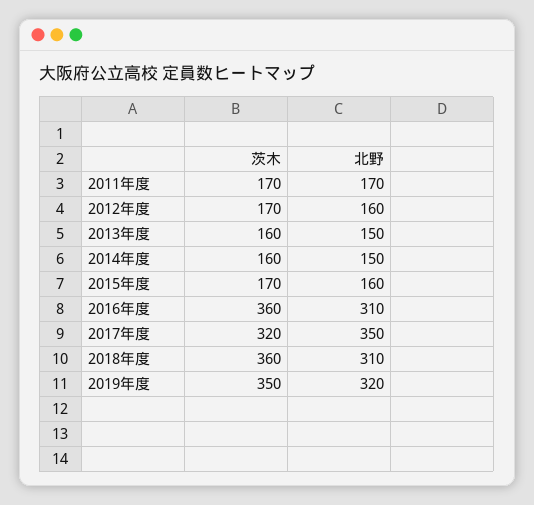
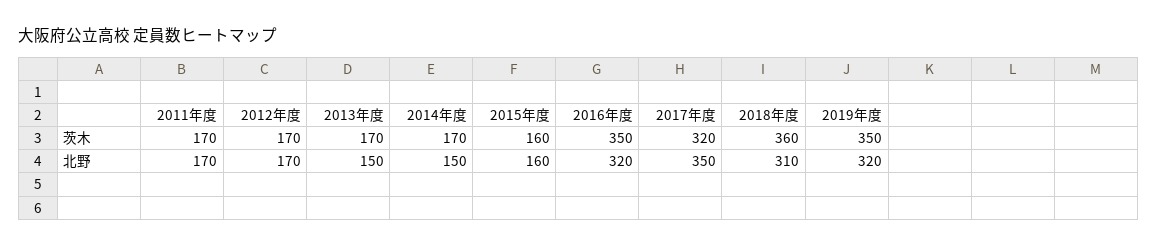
  {
    "茨木": {
      "2011年度": 170,
      "2012年度": 170,
-     "2013年度": 160,
+     "2013年度": 170,
-     "2014年度": 160,
+     "2014年度": 170,
-     "2015年度": 170,
+     "2015年度": 160,
-     "2016年度": 360,
+     "2016年度": 350,
      "2017年度": 320,
      "2018年度": 360,
      "2019年度": 350
    },
    "北野": {
      "2011年度": 170,
-     "2012年度": 160,
+     "2012年度": 170,
      "2013年度": 150,
      "2014年度": 150,
      "2015年度": 160,
-     "2016年度": 310,
+     "2016年度": 320,
      "2017年度": 350,
      "2018年度": 310,
      "2019年度": 320
    }
  }

